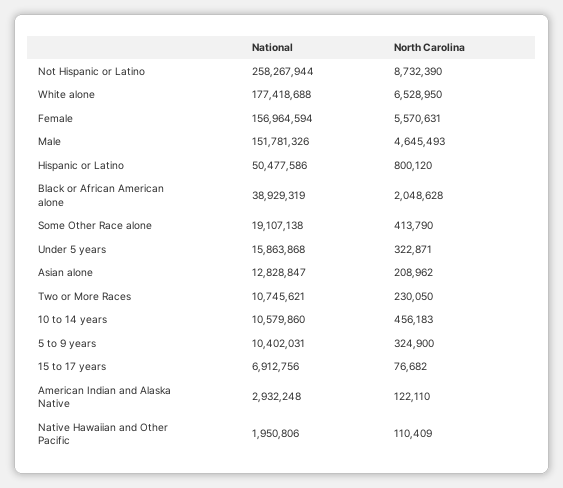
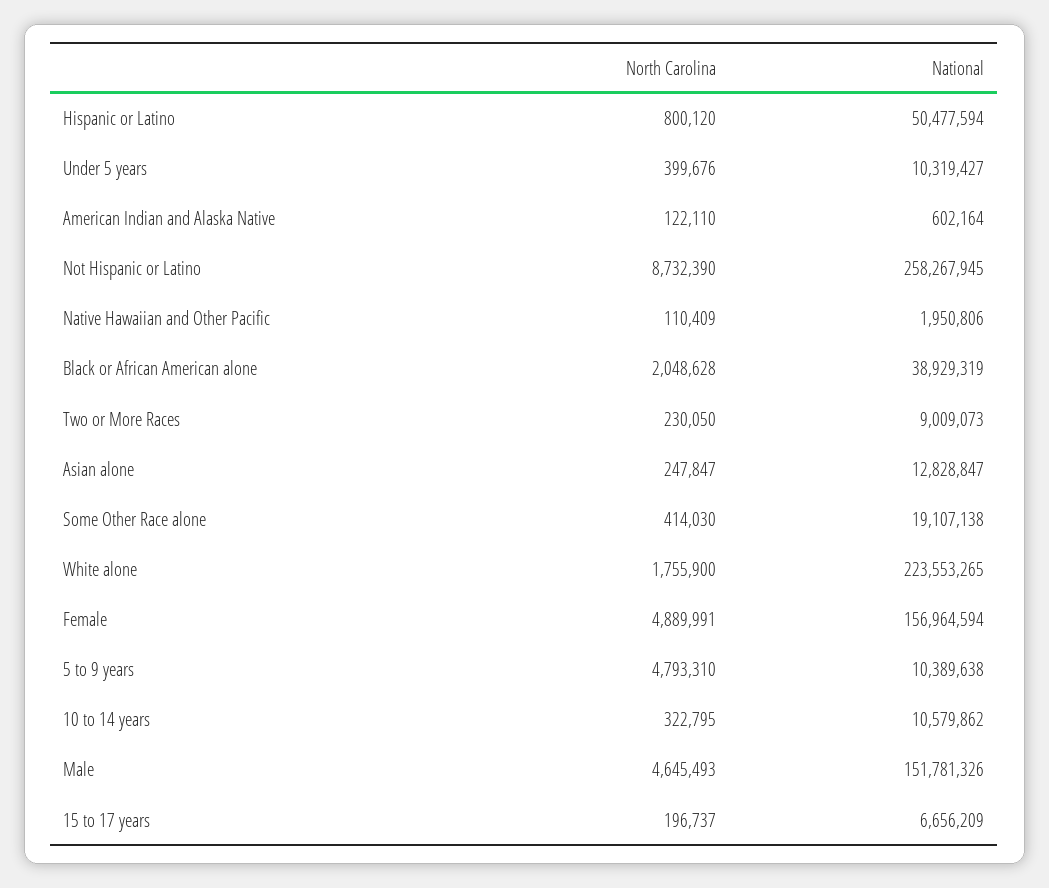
  {
    "National": {
-     "Not Hispanic or Latino": 258267944,
+     "Not Hispanic or Latino": 258267945,
-     "White alone": 177418688,
+     "White alone": 223553265,
      "Female": 156964594,
      "Male": 151781326,
-     "Hispanic or Latino": 50477586,
+     "Hispanic or Latino": 50477594,
      "Black or African American alone": 38929319,
      "Some Other Race alone": 19107138,
-     "Under 5 years": 15863868,
+     "Under 5 years": 10319427,
      "Asian alone": 12828847,
-     "Two or More Races": 10745621,
+     "Two or More Races": 9009073,
-     "10 to 14 years": 10579860,
+     "10 to 14 years": 10579862,
-     "5 to 9 years": 10402031,
+     "5 to 9 years": 10389638,
-     "15 to 17 years": 6912756,
+     "15 to 17 years": 6656209,
-     "American Indian and Alaska Native": 2932248,
+     "American Indian and Alaska Native": 602164,
      "Native Hawaiian and Other Pacific": 1950806
    },
    "North Carolina": {
      "Not Hispanic or Latino": 8732390,
-     "White alone": 6528950,
+     "White alone": 1755900,
-     "Female": 5570631,
+     "Female": 4889991,
      "Male": 4645493,
      "Hispanic or Latino": 800120,
      "Black or African American alone": 2048628,
-     "Some Other Race alone": 413790,
+     "Some Other Race alone": 414030,
-     "Under 5 years": 322871,
+     "Under 5 years": 399676,
-     "Asian alone": 208962,
+     "Asian alone": 247847,
      "Two or More Races": 230050,
-     "10 to 14 years": 456183,
+     "10 to 14 years": 322795,
-     "5 to 9 years": 324900,
+     "5 to 9 years": 4793310,
-     "15 to 17 years": 76682,
+     "15 to 17 years": 196737,
      "American Indian and Alaska Native": 122110,
      "Native Hawaiian and Other Pacific": 110409
    }
  }

